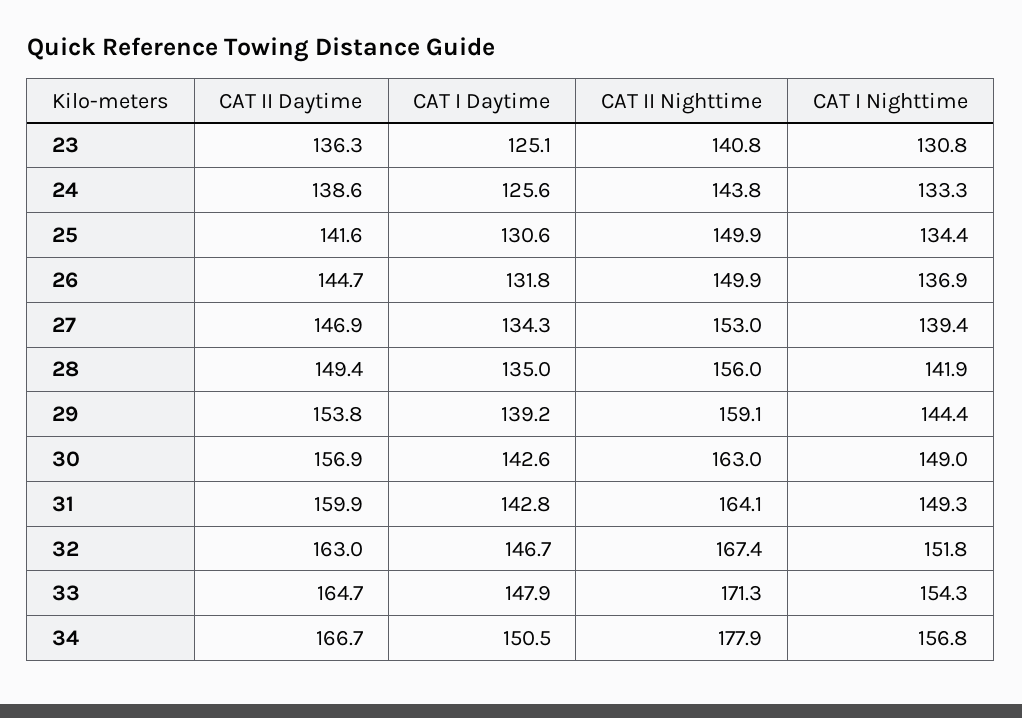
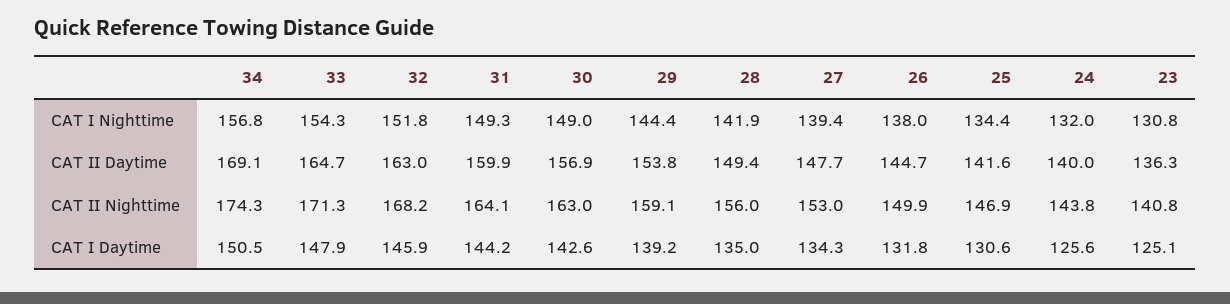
  {
    "CAT II Daytime": {
      "23": 136.3,
-     "24": 138.6,
+     "24": 140,
      "25": 141.6,
      "26": 144.7,
-     "27": 146.9,
+     "27": 147.7,
      "28": 149.4,
      "29": 153.8,
      "30": 156.9,
      "31": 159.9,
      "32": 163,
      "33": 164.7,
-     "34": 166.7
+     "34": 169.1
    },
    "CAT I Daytime": {
      "23": 125.1,
      "24": 125.6,
      "25": 130.6,
      "26": 131.8,
      "27": 134.3,
      "28": 135,
      "29": 139.2,
      "30": 142.6,
-     "31": 142.8,
+     "31": 144.2,
-     "32": 146.7,
+     "32": 145.9,
      "33": 147.9,
      "34": 150.5
    },
    "CAT II Nighttime": {
      "23": 140.8,
      "24": 143.8,
-     "25": 149.9,
+     "25": 146.9,
      "26": 149.9,
      "27": 153,
      "28": 156,
      "29": 159.1,
      "30": 163,
      "31": 164.1,
-     "32": 167.4,
+     "32": 168.2,
      "33": 171.3,
-     "34": 177.9
+     "34": 174.3
    },
    "CAT I Nighttime": {
      "23": 130.8,
-     "24": 133.3,
+     "24": 132,
      "25": 134.4,
-     "26": 136.9,
+     "26": 138,
      "27": 139.4,
      "28": 141.9,
      "29": 144.4,
      "30": 149,
      "31": 149.3,
      "32": 151.8,
      "33": 154.3,
      "34": 156.8
    }
  }

